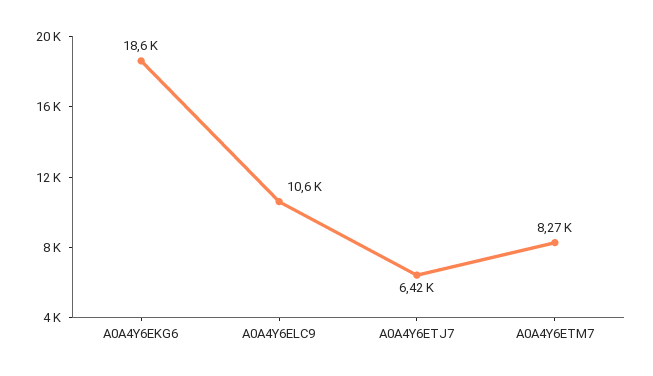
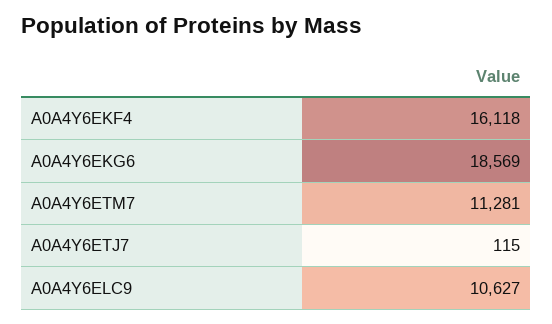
  {
    "A0A4Y6EKG6": 18569,
    "A0A4Y6ELC9": 10627,
-   "A0A4Y6ETJ7": 6420,
+   "A0A4Y6ETJ7": 115,
-   "A0A4Y6ETM7": 8270
+   "A0A4Y6ETM7": 11281,
+   "A0A4Y6EKF4": 16118
  }

